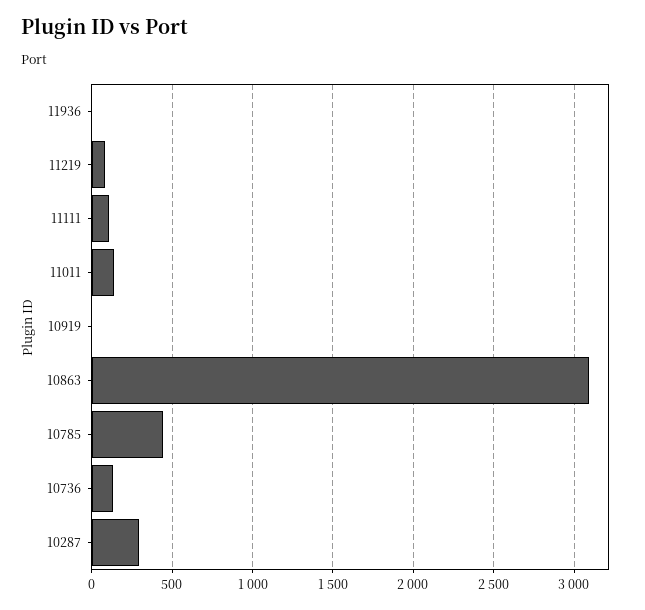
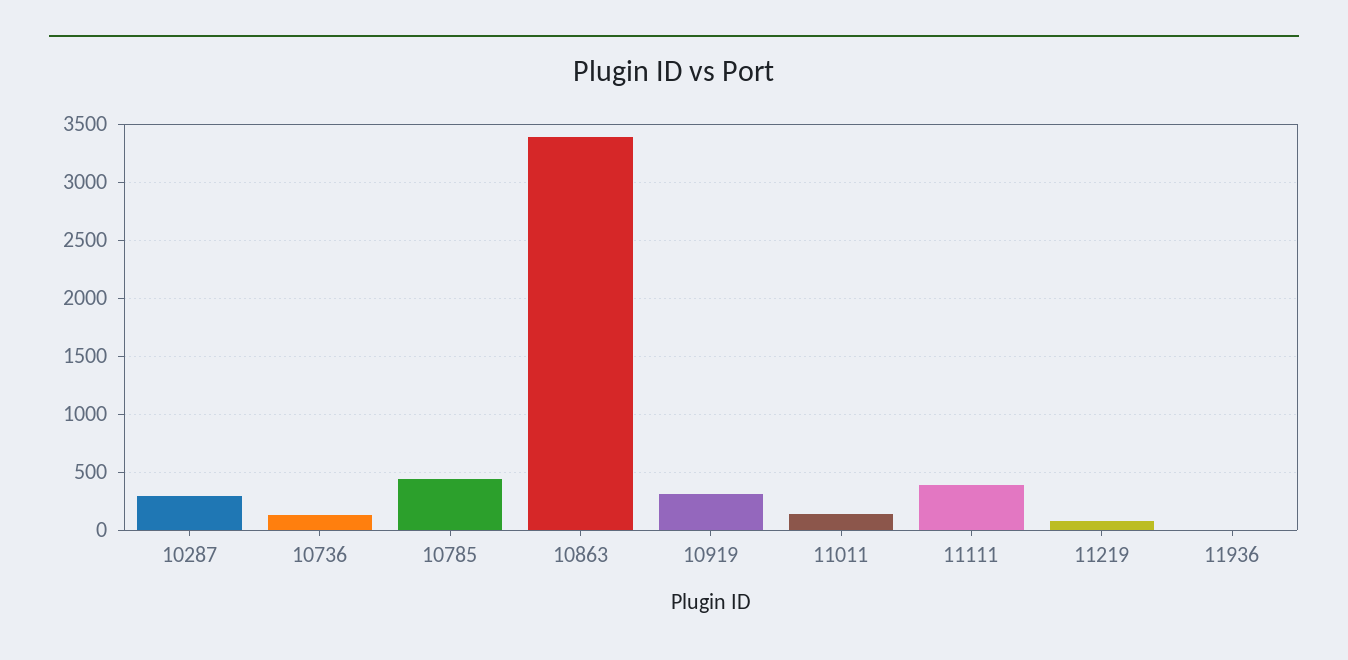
  {
    "11936": 0,
    "11219": 100,
-   "11111": 100,
+   "11111": 400,
    "11011": 150,
-   "10919": 0,
+   "10919": 300,
-   "10863": 3100,
+   "10863": 3400,
    "10785": 450,
    "10736": 150,
    "10287": 300
  }

